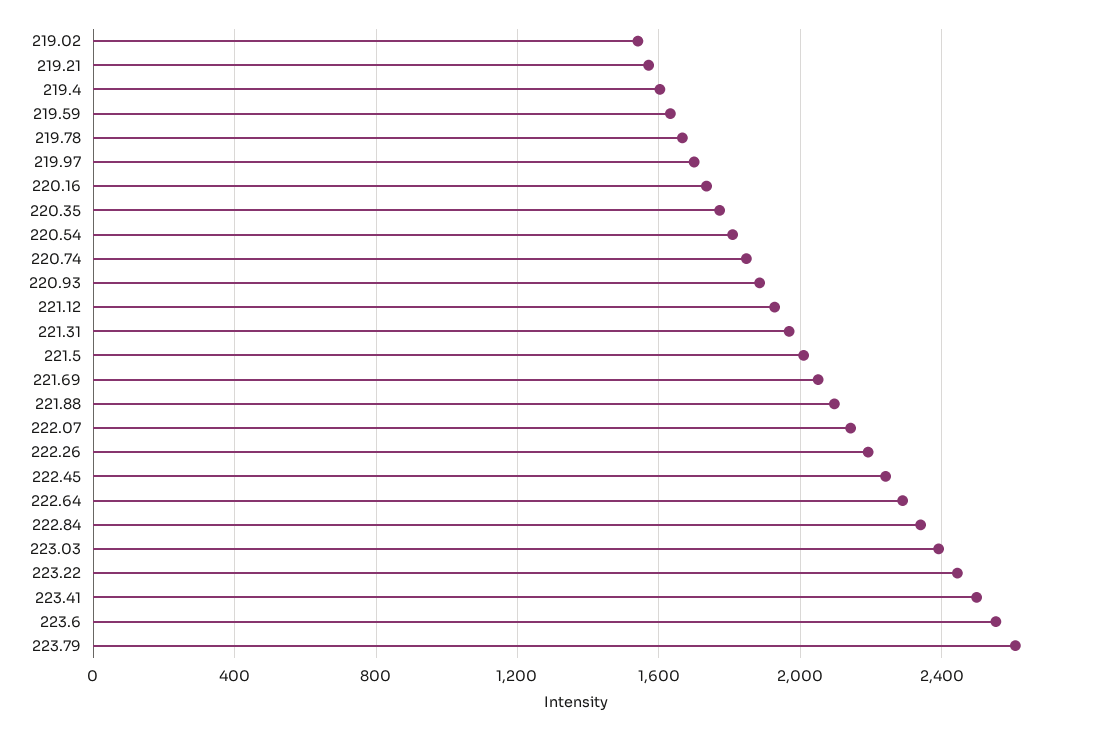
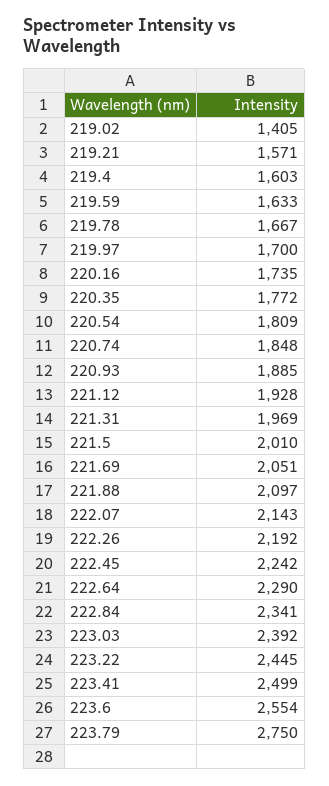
  {
-   "219.02": 1550,
+   "219.02": 1405,
    "219.21": 1571,
    "219.4": 1603,
    "219.59": 1633,
    "219.78": 1667,
    "219.97": 1700,
    "220.16": 1735,
    "220.35": 1772,
    "220.54": 1809,
    "220.74": 1848,
    "220.93": 1885,
    "221.12": 1928,
    "221.31": 1969,
    "221.5": 2010,
    "221.69": 2051,
    "221.88": 2097,
    "222.07": 2143,
    "222.26": 2192,
    "222.45": 2242,
    "222.64": 2290,
    "222.84": 2341,
    "223.03": 2392,
    "223.22": 2445,
    "223.41": 2499,
    "223.6": 2554,
-   "223.79": 2600
+   "223.79": 2750
  }

